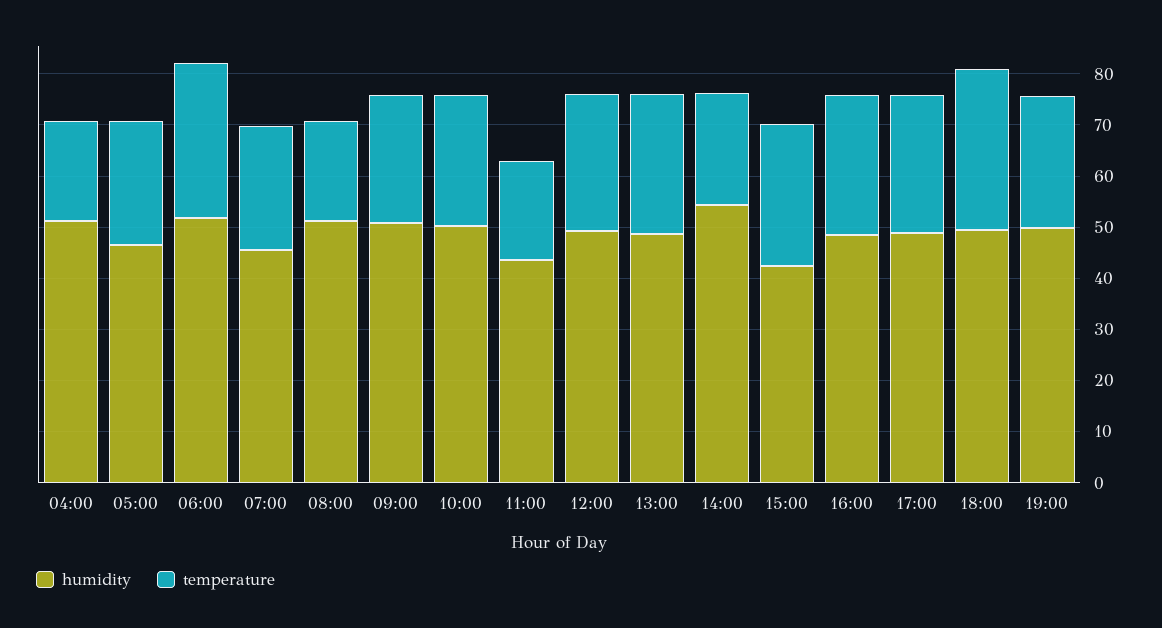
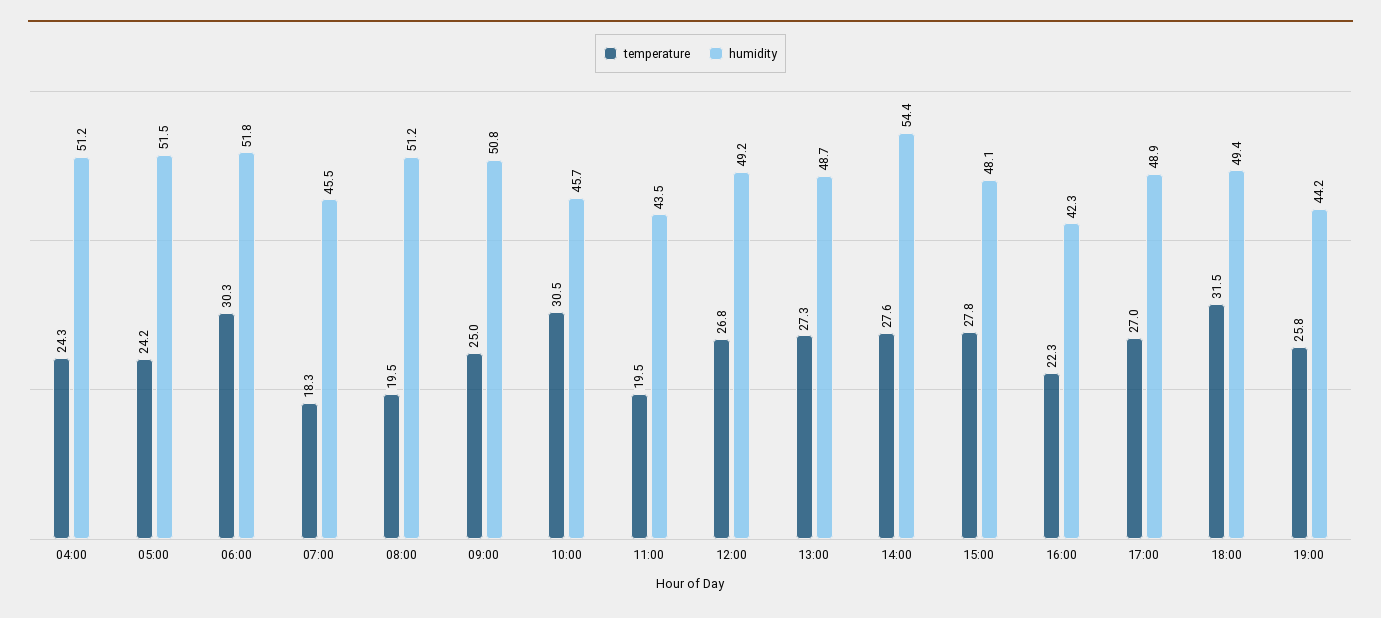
  {
    "humidity": {
      "04:00": 51.2,
-     "05:00": 46,
+     "05:00": 51.5,
      "06:00": 51.8,
      "07:00": 45.5,
      "08:00": 51.2,
      "09:00": 50.8,
-     "10:00": 50,
+     "10:00": 45.7,
      "11:00": 43.5,
      "12:00": 49.2,
      "13:00": 48.7,
      "14:00": 54.4,
-     "15:00": 42,
+     "15:00": 48.1,
-     "16:00": 48,
+     "16:00": 42.3,
      "17:00": 48.9,
      "18:00": 49.4,
-     "19:00": 50
+     "19:00": 44.2
    },
    "temperature": {
-     "04:00": 20,
+     "04:00": 24.3,
      "05:00": 24.2,
      "06:00": 30.3,
-     "07:00": 24,
+     "07:00": 18.3,
      "08:00": 19.5,
      "09:00": 25,
-     "10:00": 26,
+     "10:00": 30.5,
      "11:00": 19.5,
      "12:00": 26.8,
      "13:00": 27.3,
-     "14:00": 22,
+     "14:00": 27.6,
      "15:00": 27.8,
-     "16:00": 28,
+     "16:00": 22.3,
      "17:00": 27,
      "18:00": 31.5,
      "19:00": 25.8
    }
  }

